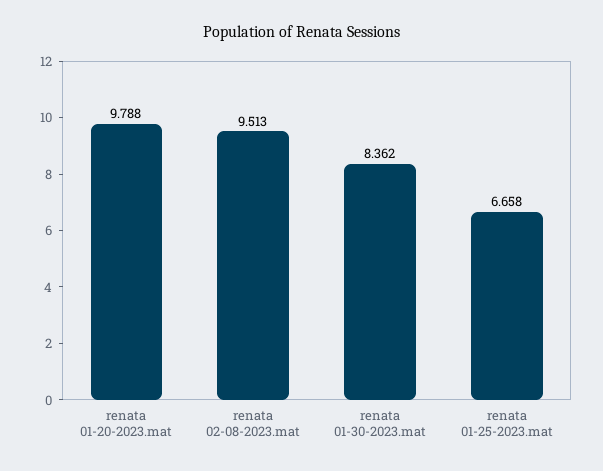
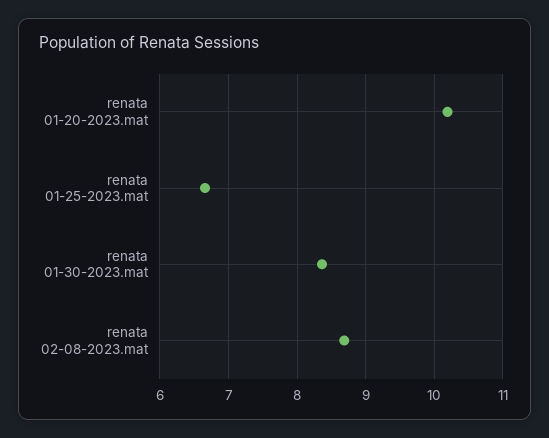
  {
-   "renata 01-20-2023.mat": 9.788,
+   "renata 01-20-2023.mat": 10.2,
-   "renata 02-08-2023.mat": 9.513,
+   "renata 02-08-2023.mat": 8.7,
    "renata 01-30-2023.mat": 8.362,
    "renata 01-25-2023.mat": 6.658
  }

